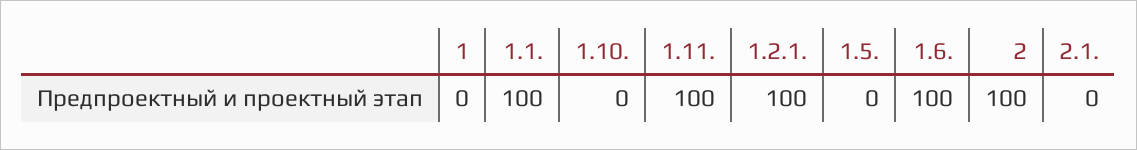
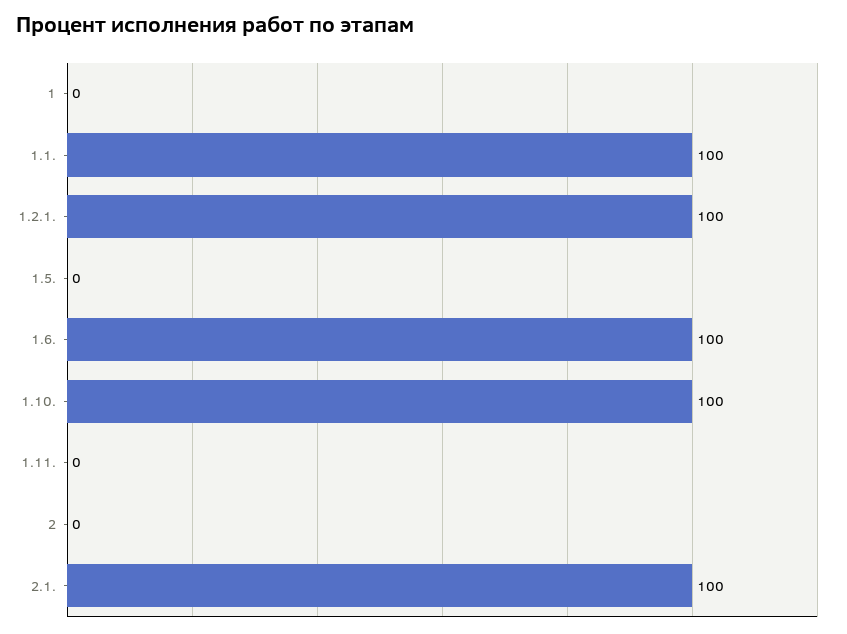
  {
    "1": 0,
    "1.1.": 100,
-   "1.10.": 0,
+   "1.10.": 100,
-   "1.11.": 100,
+   "1.11.": 0,
    "1.2.1.": 100,
    "1.5.": 0,
    "1.6.": 100,
-   "2": 100,
+   "2": 0,
-   "2.1.": 0
+   "2.1.": 100
  }

